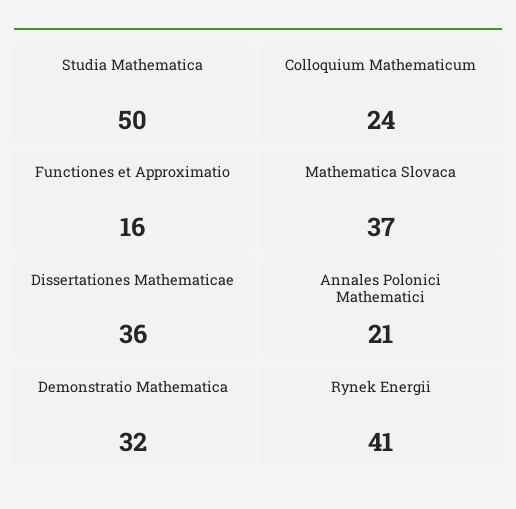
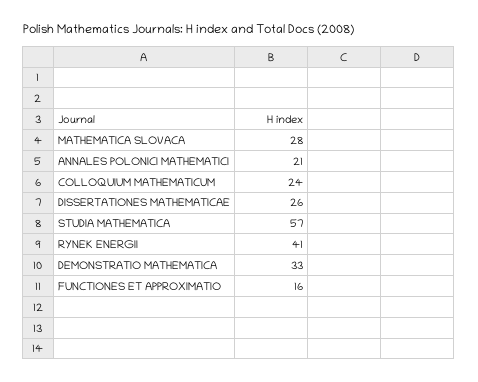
  {
-   "Studia Mathematica": 50,
+   "Studia Mathematica": 57,
    "Colloquium Mathematicum": 24,
    "Functiones et Approximatio": 16,
-   "Mathematica Slovaca": 37,
+   "Mathematica Slovaca": 28,
-   "Dissertationes Mathematicae": 36,
+   "Dissertationes Mathematicae": 26,
    "Annales Polonici Mathematici": 21,
-   "Demonstratio Mathematica": 32,
+   "Demonstratio Mathematica": 33,
    "Rynek Energii": 41
  }

